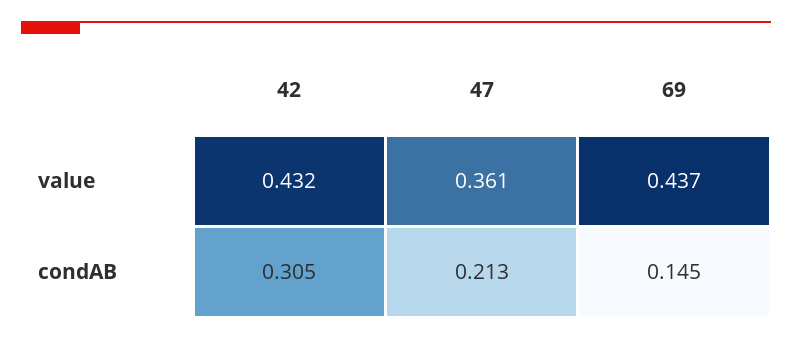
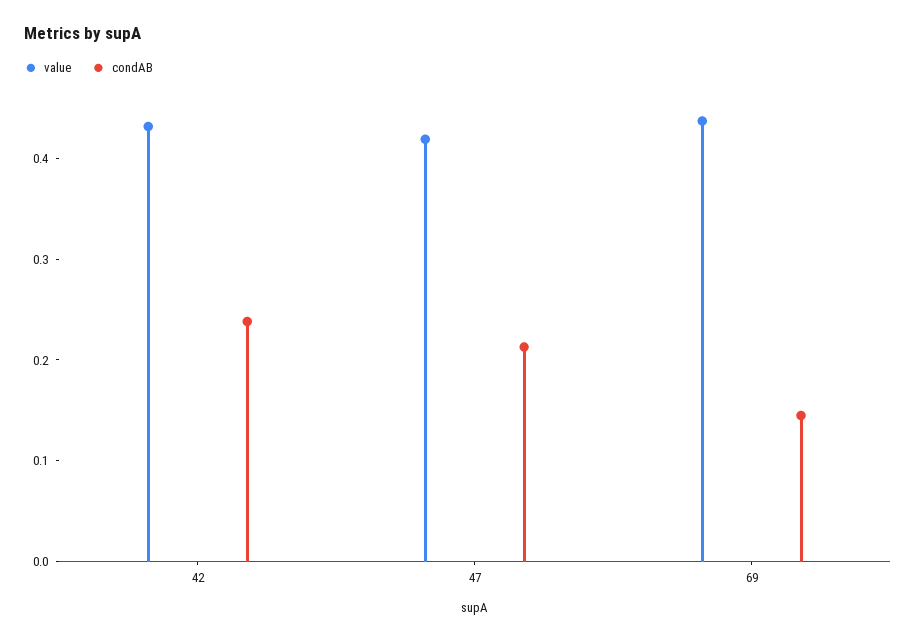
  {
    "value": {
      "42": 0.432,
-     "47": 0.361,
+     "47": 0.42,
      "69": 0.437
    },
    "condAB": {
-     "42": 0.305,
+     "42": 0.24,
      "47": 0.213,
      "69": 0.145
    }
  }

